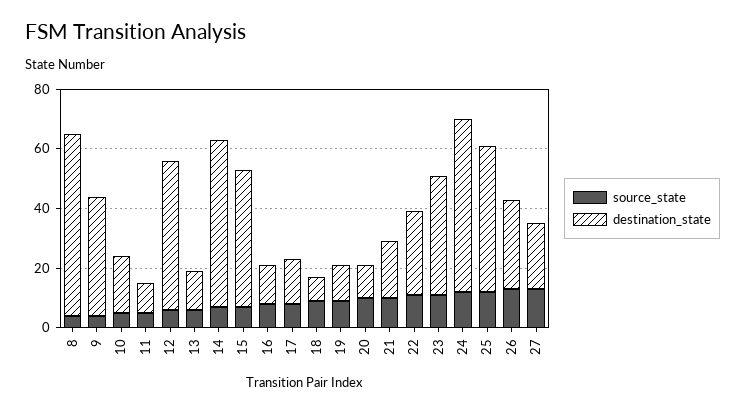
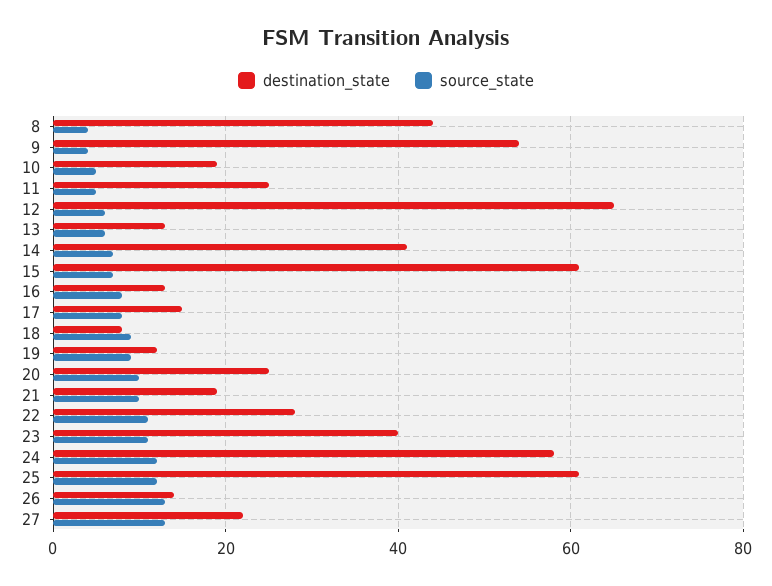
  {
    "source_state": {
      "8": 5,
      "9": 5,
      "10": 5,
      "11": 5,
      "12": 5,
      "13": 5,
      "14": 5,
      "15": 5,
      "16": 10,
      "17": 10,
      "18": 10,
      "19": 10,
      "20": 10,
      "21": 10,
      "22": 10,
      "23": 10,
      "24": 10,
      "25": 10,
      "26": 15,
      "27": 15
    },
    "destination_state": {
-     "8": 60,
+     "8": 45,
-     "9": 40,
+     "9": 55,
      "10": 20,
-     "11": 10,
+     "11": 25,
-     "12": 50,
+     "12": 65,
      "13": 15,
-     "14": 55,
+     "14": 40,
-     "15": 45,
+     "15": 60,
      "16": 15,
      "17": 15,
      "18": 10,
      "19": 10,
-     "20": 10,
+     "20": 25,
      "21": 20,
      "22": 30,
      "23": 40,
      "24": 60,
-     "25": 50,
+     "25": 60,
-     "26": 30,
+     "26": 15,
      "27": 20
    }
  }

